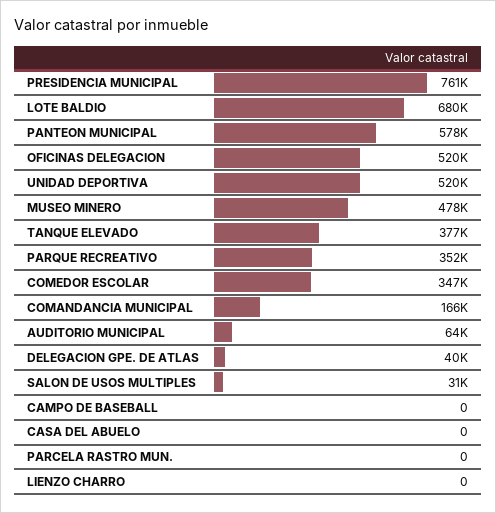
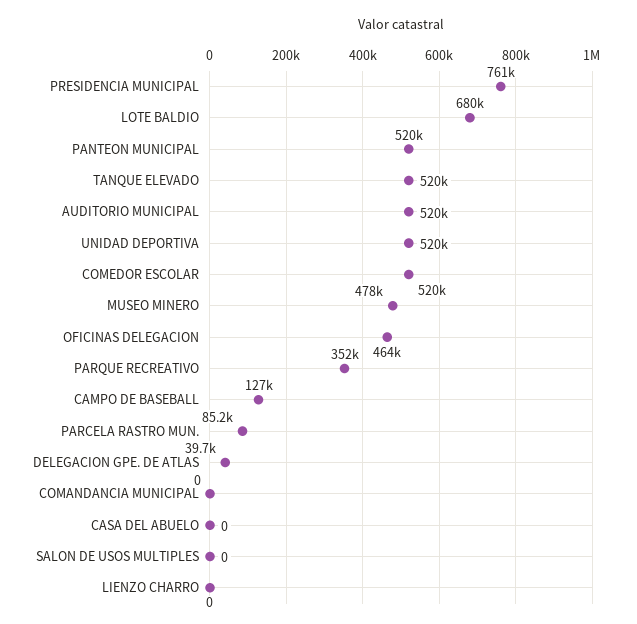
  {
    "PRESIDENCIA MUNICIPAL": 761000,
    "LOTE BALDIO": 680000,
-   "PANTEON MUNICIPAL": 578000,
+   "PANTEON MUNICIPAL": 520000,
-   "OFICINAS DELEGACION": 520000,
+   "OFICINAS DELEGACION": 464000,
    "UNIDAD DEPORTIVA": 520000,
    "MUSEO MINERO": 478000,
-   "TANQUE ELEVADO": 377000,
+   "TANQUE ELEVADO": 520000,
    "PARQUE RECREATIVO": 352000,
-   "COMEDOR ESCOLAR": 347000,
+   "COMEDOR ESCOLAR": 520000,
-   "COMANDANCIA MUNICIPAL": 166000,
+   "COMANDANCIA MUNICIPAL": 0,
-   "AUDITORIO MUNICIPAL": 64000,
+   "AUDITORIO MUNICIPAL": 520000,
    "DELEGACION GPE. DE ATLAS": 39700,
-   "SALON DE USOS MULTIPLES": 31000,
+   "SALON DE USOS MULTIPLES": 0,
-   "CAMPO DE BASEBALL": 0,
+   "CAMPO DE BASEBALL": 127000,
    "CASA DEL ABUELO": 0,
-   "PARCELA RASTRO MUN.": 0,
+   "PARCELA RASTRO MUN.": 85200,
    "LIENZO CHARRO": 0
  }

